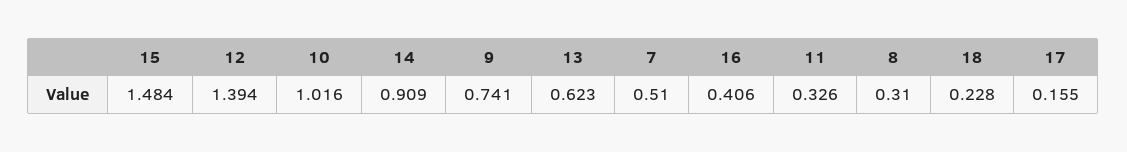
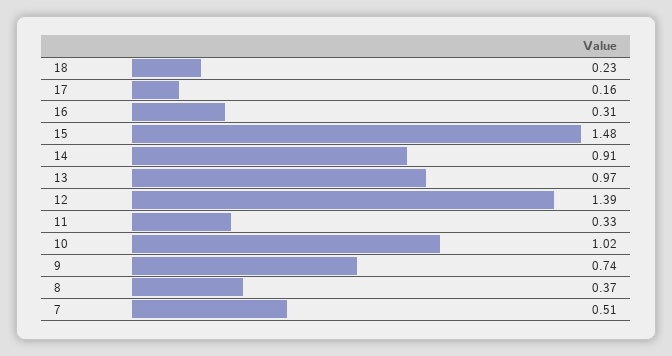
  {
    "15": 1.484,
    "12": 1.394,
    "10": 1.016,
    "14": 0.909,
    "9": 0.741,
-   "13": 0.623,
+   "13": 0.97,
    "7": 0.51,
-   "16": 0.406,
+   "16": 0.31,
    "11": 0.326,
-   "8": 0.31,
+   "8": 0.37,
    "18": 0.228,
    "17": 0.155
  }

